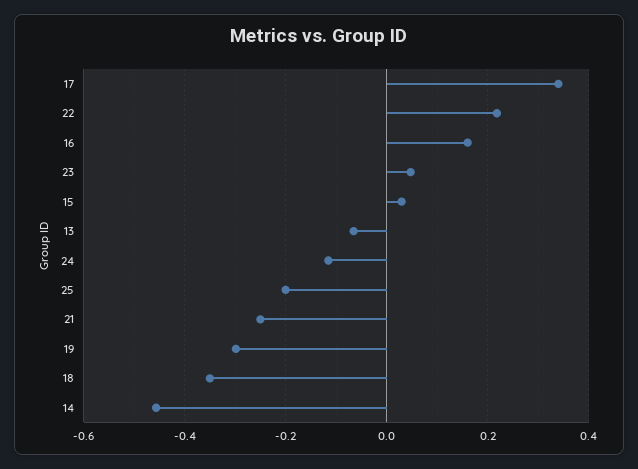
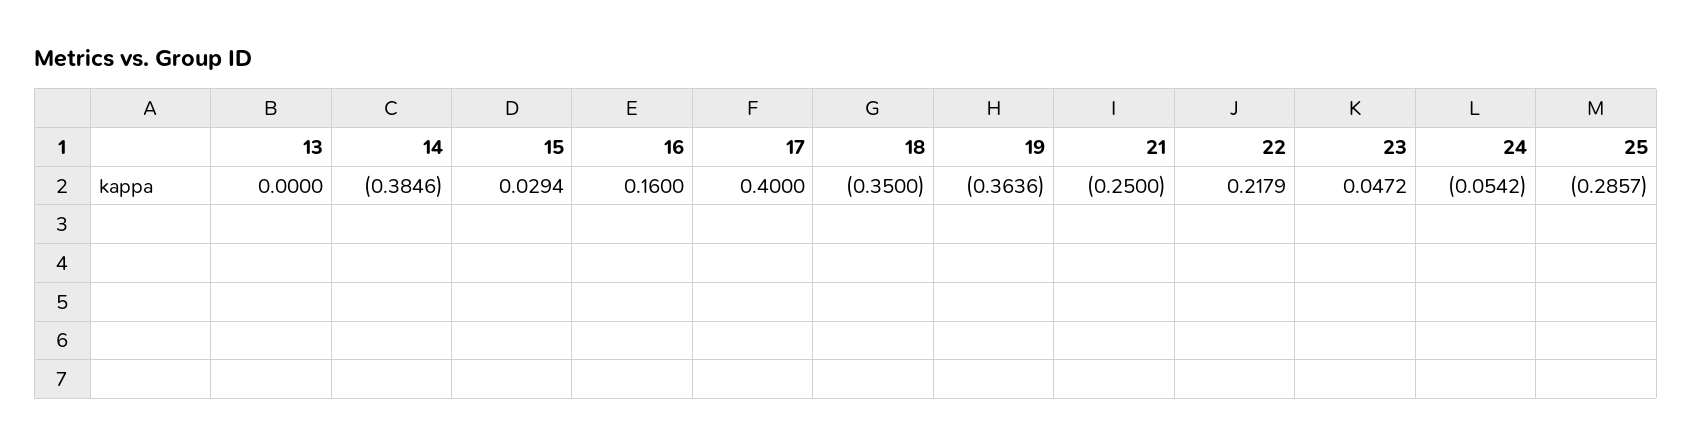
  {
-   "17": 0.34,
+   "17": 0.4,
    "22": 0.2179,
    "16": 0.16,
    "23": 0.0472,
    "15": 0.0294,
-   "13": -0.06,
+   "13": 0,
-   "24": -0.12,
+   "24": -0.0542,
-   "25": -0.2,
+   "25": -0.2857,
    "21": -0.25,
-   "19": -0.3,
+   "19": -0.3636,
    "18": -0.35,
-   "14": -0.46
+   "14": -0.3846
  }

